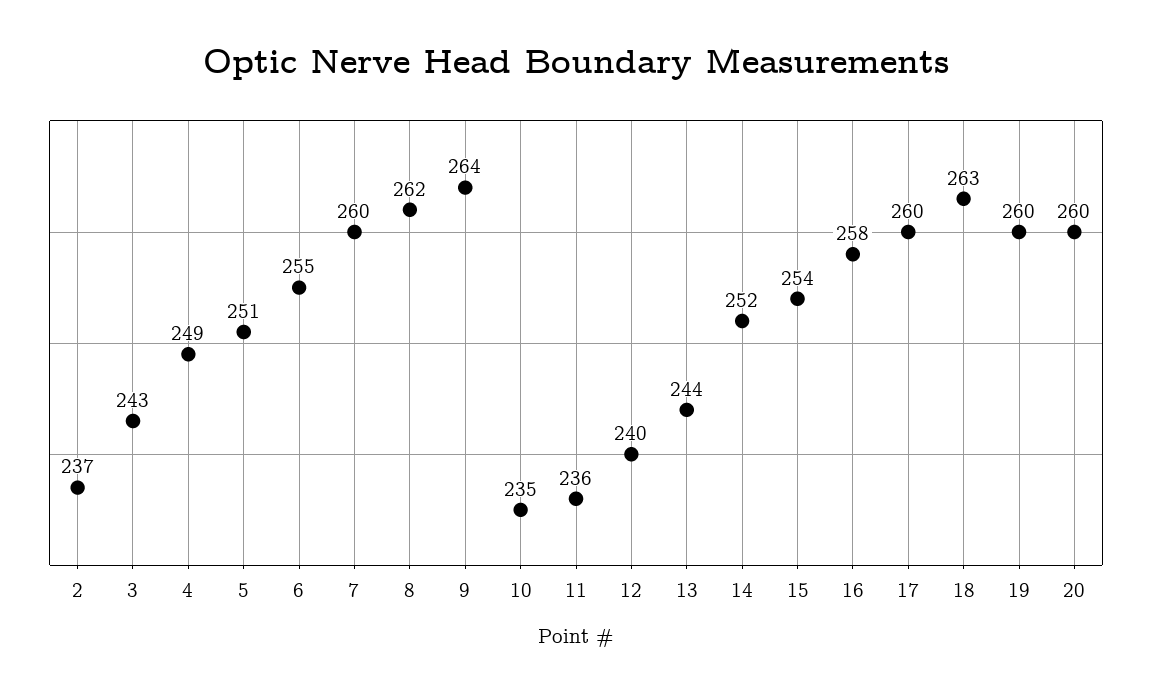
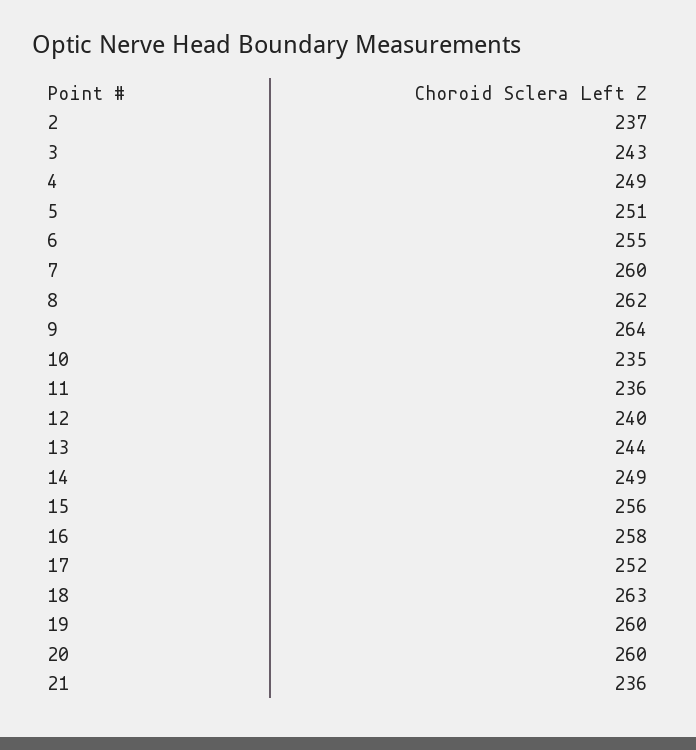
  {
    "2": 237,
    "3": 243,
    "4": 249,
    "5": 251,
    "6": 255,
    "7": 260,
    "8": 262,
    "9": 264,
    "10": 235,
    "11": 236,
    "12": 240,
    "13": 244,
-   "14": 252,
+   "14": 249,
-   "15": 254,
+   "15": 256,
    "16": 258,
-   "17": 260,
+   "17": 252,
    "18": 263,
    "19": 260,
-   "20": 260
+   "20": 260,
+   "21": 236
  }

